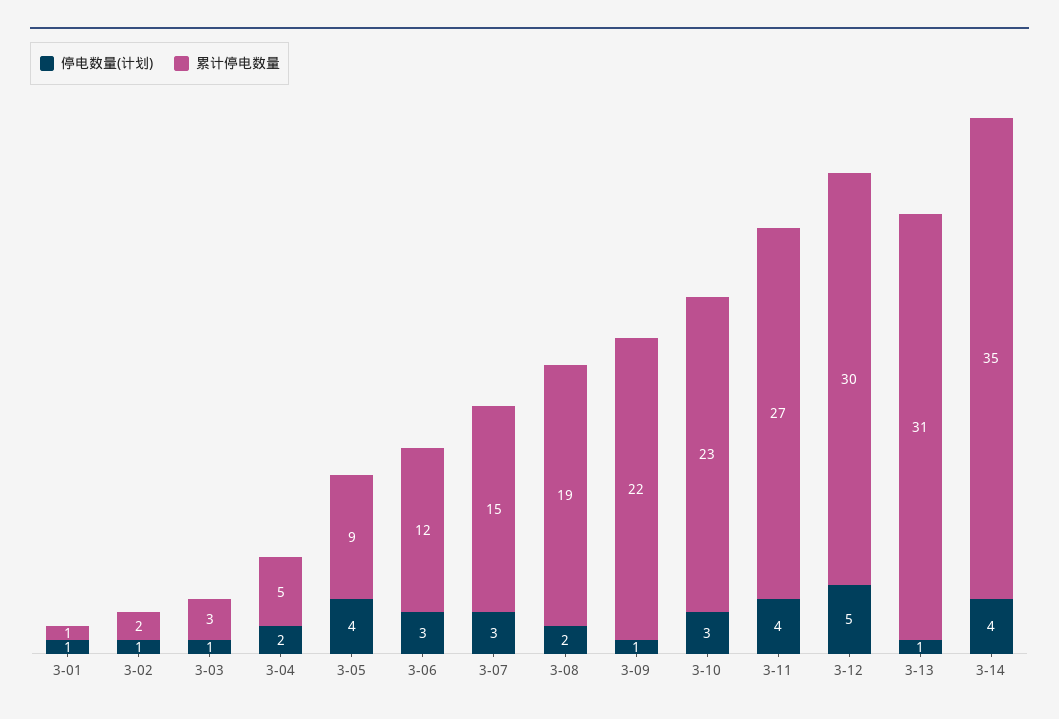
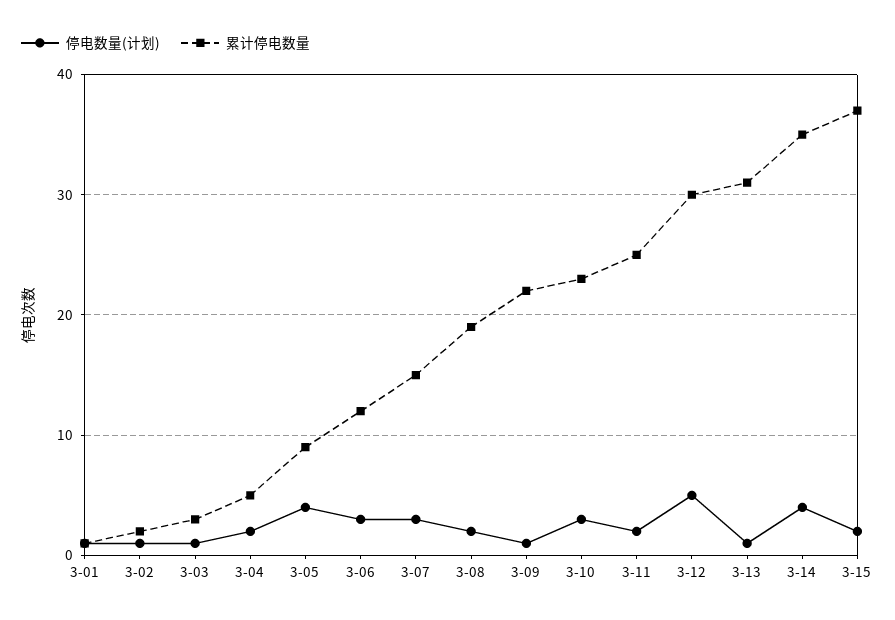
  {
    "停电数量(计划)": {
      "3-01": 1,
      "3-02": 1,
      "3-03": 1,
      "3-04": 2,
      "3-05": 4,
      "3-06": 3,
      "3-07": 3,
      "3-08": 2,
      "3-09": 1,
      "3-10": 3,
-     "3-11": 4,
+     "3-11": 2,
      "3-12": 5,
      "3-13": 1,
-     "3-14": 4
+     "3-14": 4,
+     "3-15": 2
    },
    "累计停电数量": {
      "3-01": 1,
      "3-02": 2,
      "3-03": 3,
      "3-04": 5,
      "3-05": 9,
      "3-06": 12,
      "3-07": 15,
      "3-08": 19,
      "3-09": 22,
      "3-10": 23,
-     "3-11": 27,
+     "3-11": 25,
      "3-12": 30,
      "3-13": 31,
-     "3-14": 35
+     "3-14": 35,
+     "3-15": 37
    }
  }

